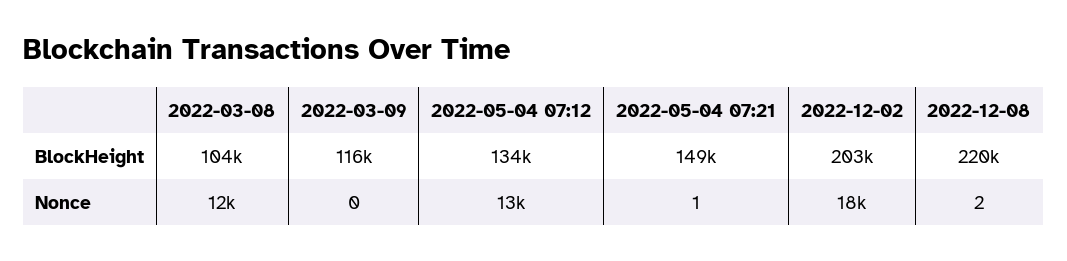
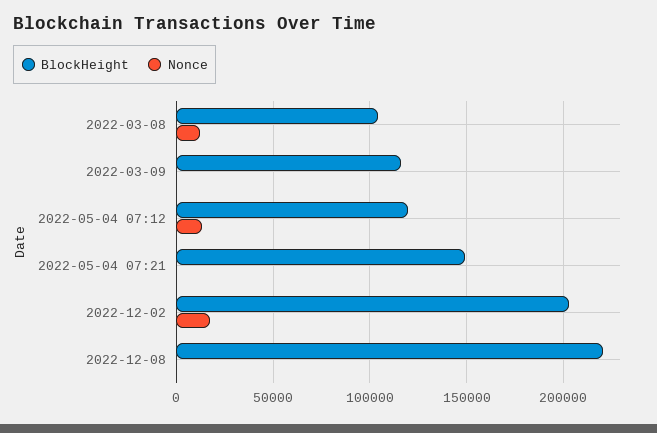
  {
    "BlockHeight": {
      "2022-03-08": 104000,
      "2022-03-09": 116000,
-     "2022-05-04 07:12": 134000,
+     "2022-05-04 07:12": 120000,
      "2022-05-04 07:21": 149000,
      "2022-12-02": 203000,
      "2022-12-08": 220000
    },
    "Nonce": {
      "2022-03-08": 12000,
      "2022-03-09": 0,
      "2022-05-04 07:12": 13000,
      "2022-05-04 07:21": 1,
      "2022-12-02": 18000,
      "2022-12-08": 2
    }
  }

